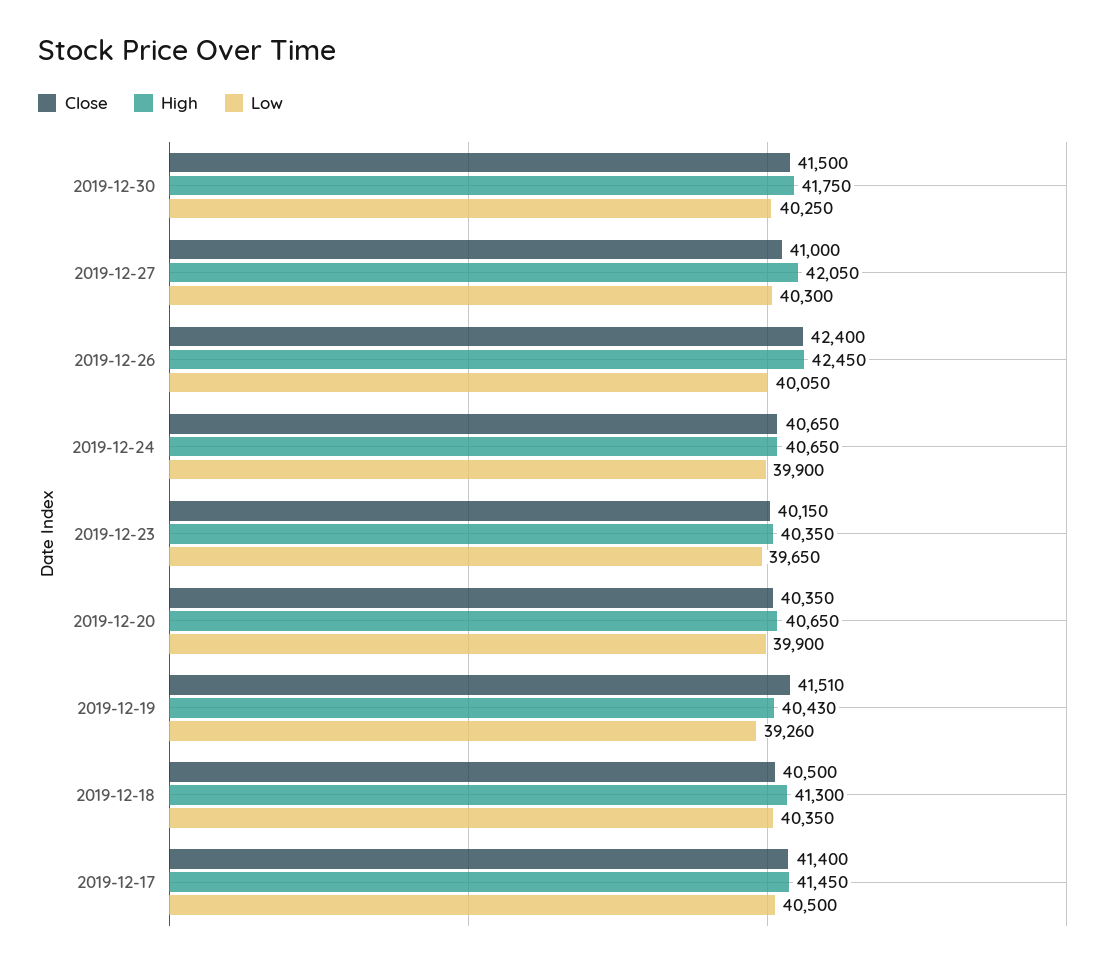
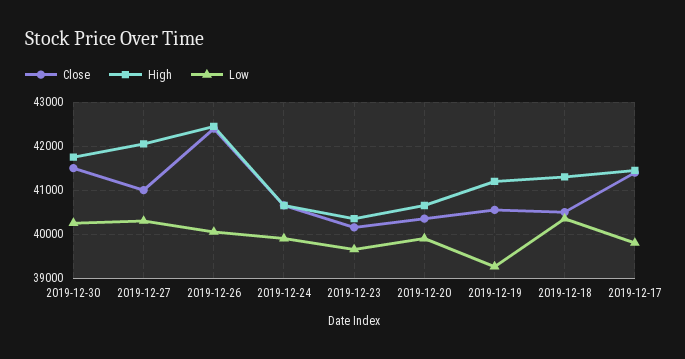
  {
    "Close": {
      "2019-12-30": 41500,
      "2019-12-27": 41000,
      "2019-12-26": 42400,
      "2019-12-24": 40650,
      "2019-12-23": 40150,
      "2019-12-20": 40350,
-     "2019-12-19": 41510,
+     "2019-12-19": 40600,
      "2019-12-18": 40500,
      "2019-12-17": 41400
    },
    "High": {
      "2019-12-30": 41750,
      "2019-12-27": 42050,
      "2019-12-26": 42450,
      "2019-12-24": 40650,
      "2019-12-23": 40350,
      "2019-12-20": 40650,
-     "2019-12-19": 40430,
+     "2019-12-19": 41200,
      "2019-12-18": 41300,
      "2019-12-17": 41450
    },
    "Low": {
      "2019-12-30": 40250,
      "2019-12-27": 40300,
      "2019-12-26": 40050,
      "2019-12-24": 39900,
      "2019-12-23": 39650,
      "2019-12-20": 39900,
      "2019-12-19": 39260,
      "2019-12-18": 40350,
-     "2019-12-17": 40500
+     "2019-12-17": 39800
    }
  }

